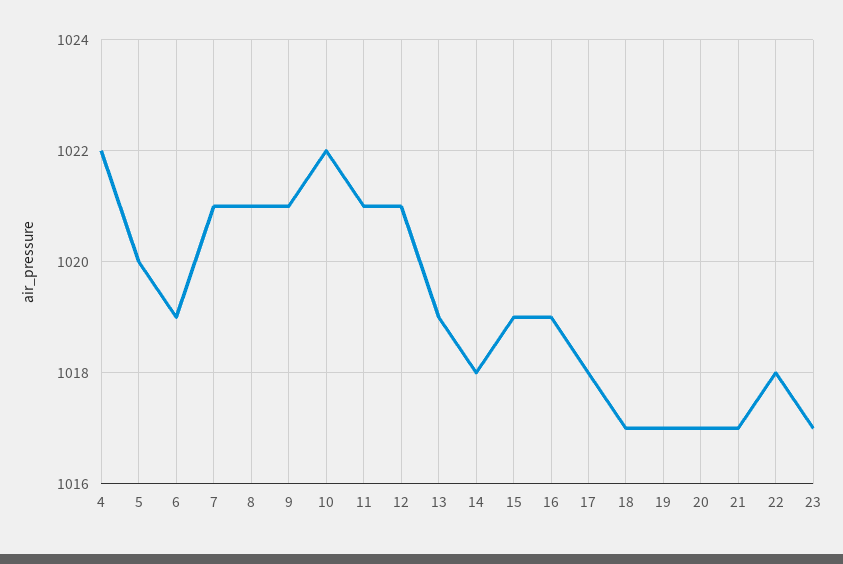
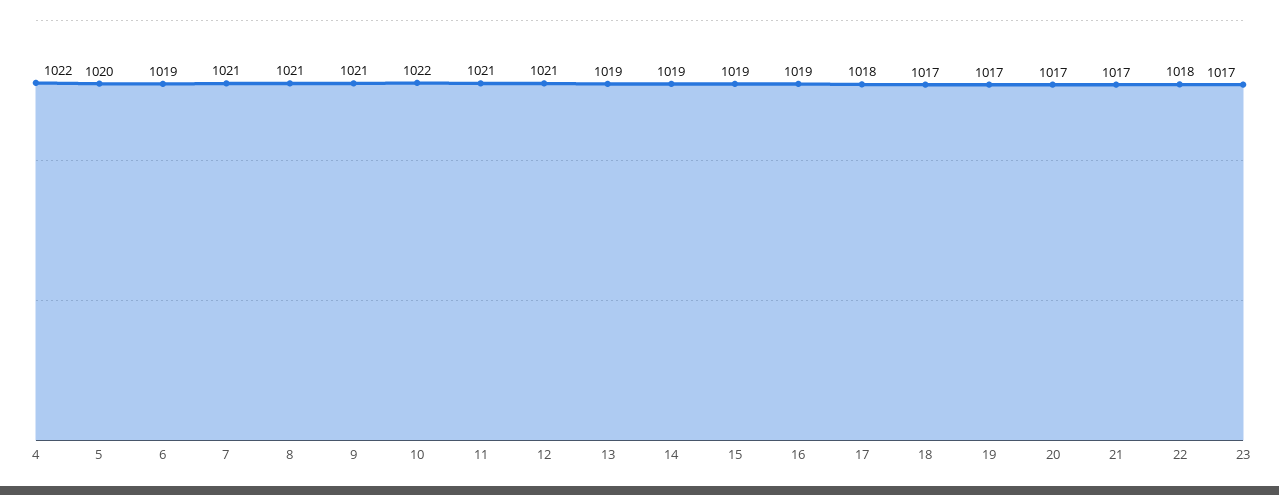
  {
    "4": 1022,
    "5": 1020,
    "6": 1019,
    "7": 1021,
    "8": 1021,
    "9": 1021,
    "10": 1022,
    "11": 1021,
    "12": 1021,
    "13": 1019,
-   "14": 1018,
+   "14": 1019,
    "15": 1019,
    "16": 1019,
    "17": 1018,
    "18": 1017,
    "19": 1017,
    "20": 1017,
    "21": 1017,
    "22": 1018,
    "23": 1017
  }

